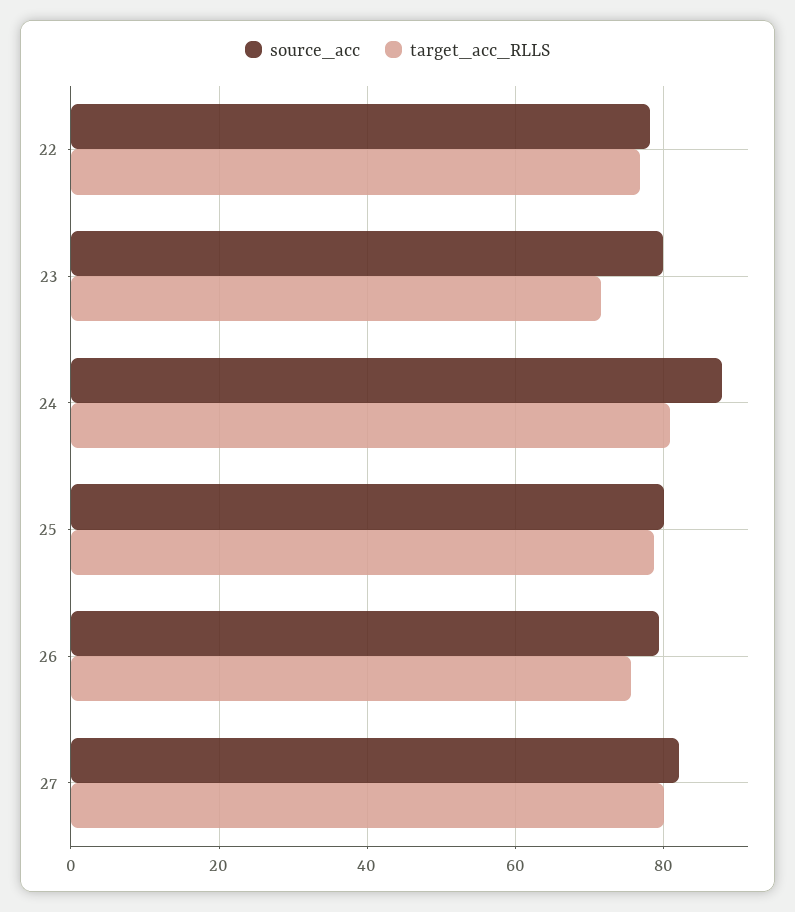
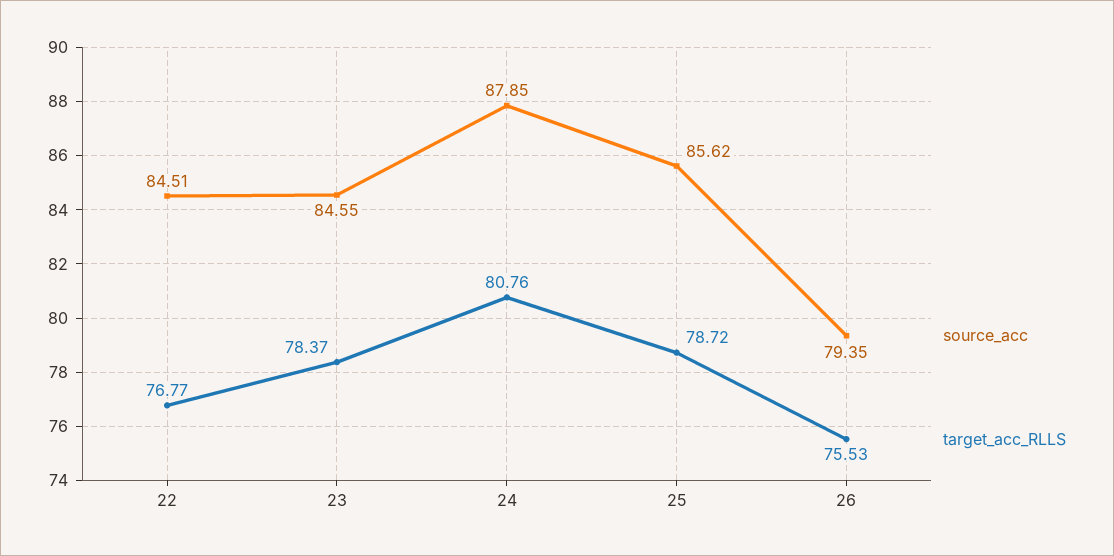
  {
    "source_acc": {
-     "22": 78,
+     "22": 84.51,
-     "23": 80,
+     "23": 84.55,
      "24": 87.85,
-     "25": 80,
+     "25": 85.62,
-     "26": 79.35,
+     "26": 79.35
-     "27": 82
    },
    "target_acc_RLLS": {
      "22": 76.77,
-     "23": 72,
+     "23": 78.37,
      "24": 80.76,
      "25": 78.72,
-     "26": 75.53,
+     "26": 75.53
-     "27": 80
    }
  }

